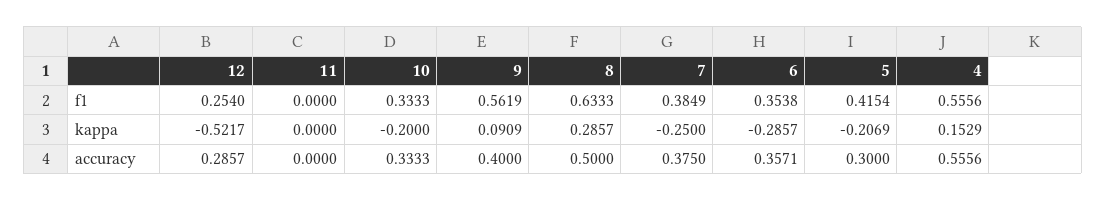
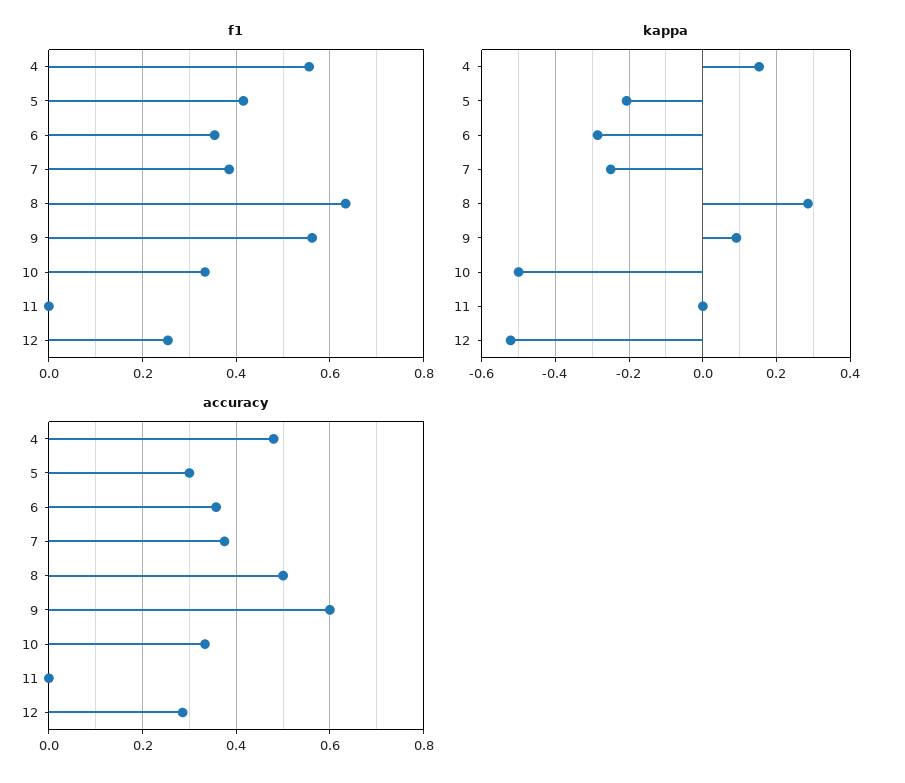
  {
    "f1": {
      "12": 0.254,
      "11": 0,
      "10": 0.3333,
      "9": 0.5619,
      "8": 0.6333,
      "7": 0.3849,
      "6": 0.3538,
      "5": 0.4154,
      "4": 0.5556
    },
    "kappa": {
      "12": -0.5217,
      "11": 0,
-     "10": -0.2,
+     "10": -0.5,
      "9": 0.0909,
      "8": 0.2857,
      "7": -0.25,
      "6": -0.2857,
      "5": -0.2069,
      "4": 0.1529
    },
    "accuracy": {
      "12": 0.2857,
      "11": 0,
      "10": 0.3333,
-     "9": 0.4,
+     "9": 0.6,
      "8": 0.5,
      "7": 0.375,
      "6": 0.3571,
      "5": 0.3,
-     "4": 0.5556
+     "4": 0.48
    }
  }

